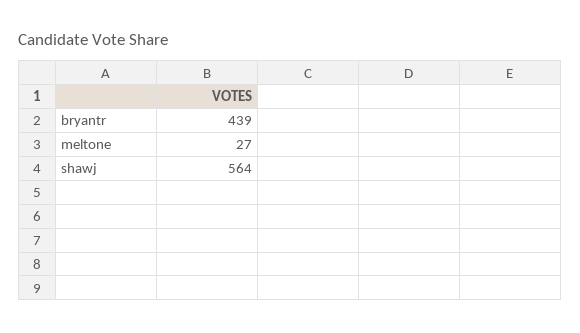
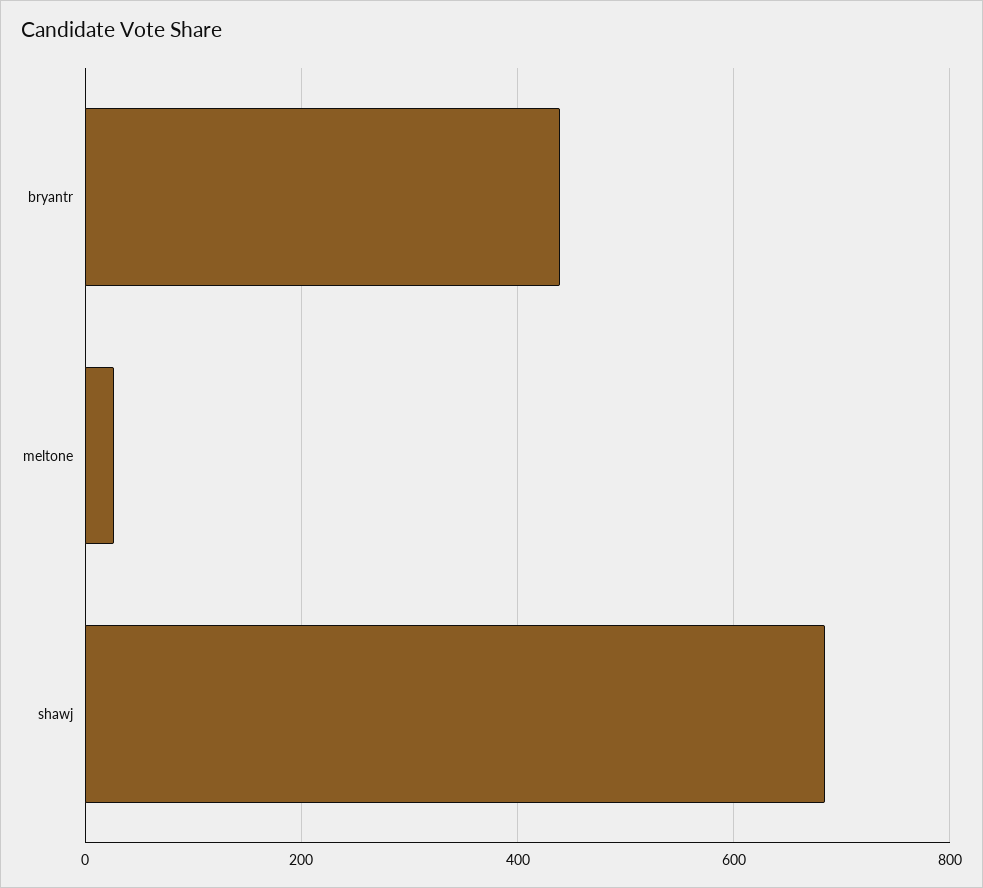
  {
    "bryantr": 439,
    "meltone": 27,
-   "shawj": 564
+   "shawj": 680
  }

